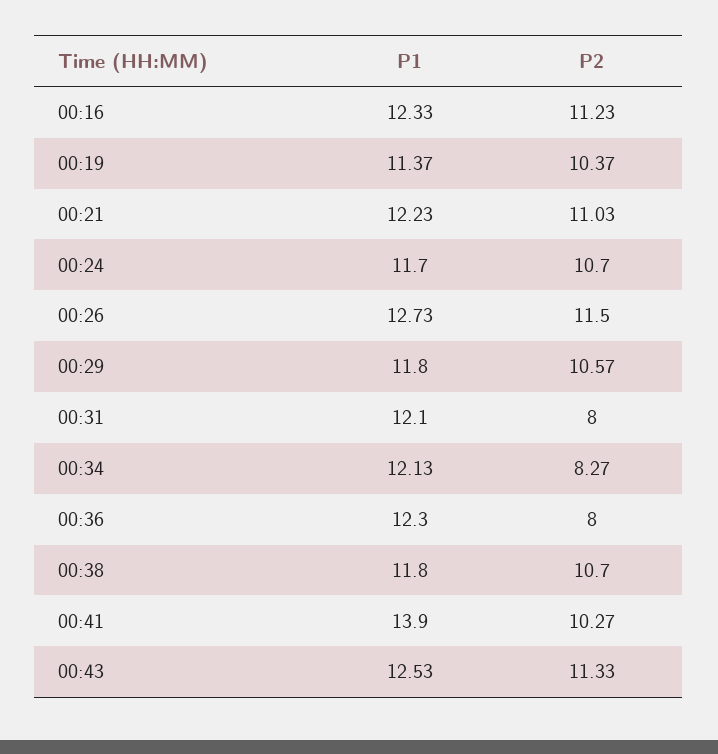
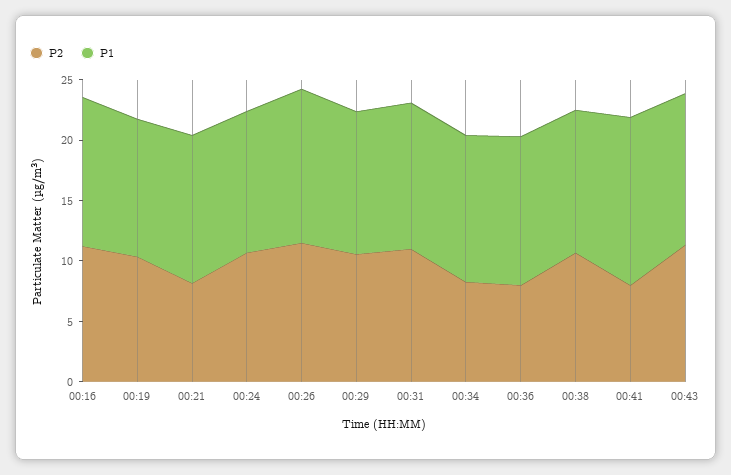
  {
    "P1": {
      "00:16": 12.33,
      "00:19": 11.37,
      "00:21": 12.23,
      "00:24": 11.7,
      "00:26": 12.73,
      "00:29": 11.8,
      "00:31": 12.1,
      "00:34": 12.13,
      "00:36": 12.3,
      "00:38": 11.8,
      "00:41": 13.9,
      "00:43": 12.53
    },
    "P2": {
      "00:16": 11.23,
      "00:19": 10.37,
-     "00:21": 11.03,
+     "00:21": 8,
      "00:24": 10.7,
      "00:26": 11.5,
      "00:29": 10.57,
-     "00:31": 8,
+     "00:31": 11,
      "00:34": 8.27,
      "00:36": 8,
      "00:38": 10.7,
-     "00:41": 10.27,
+     "00:41": 8,
      "00:43": 11.33
    }
  }

